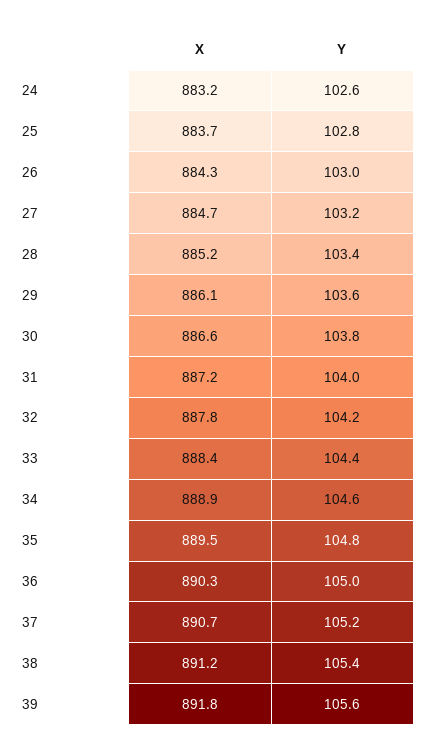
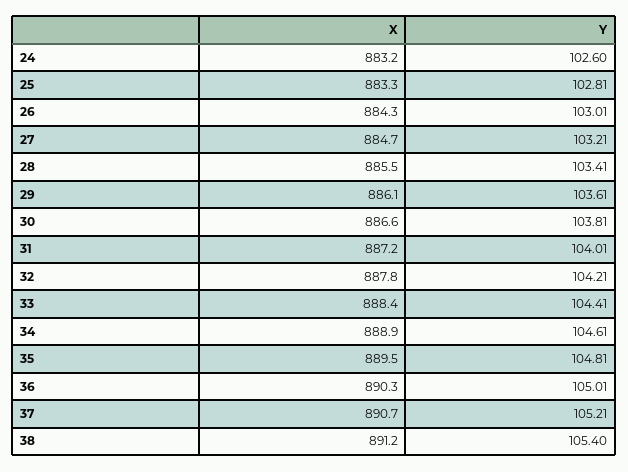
  {
    "X": {
      "24": 883.2,
-     "25": 883.7,
+     "25": 883.3,
      "26": 884.3,
      "27": 884.7,
-     "28": 885.2,
+     "28": 885.5,
      "29": 886.1,
      "30": 886.6,
      "31": 887.2,
      "32": 887.8,
      "33": 888.4,
      "34": 888.9,
      "35": 889.5,
      "36": 890.3,
      "37": 890.7,
-     "38": 891.2,
+     "38": 891.2
-     "39": 891.8
    },
    "Y": {
      "24": 102.6,
      "25": 102.81,
      "26": 103.01,
      "27": 103.21,
      "28": 103.41,
      "29": 103.61,
      "30": 103.81,
      "31": 104.01,
      "32": 104.21,
      "33": 104.41,
      "34": 104.61,
      "35": 104.81,
      "36": 105.01,
      "37": 105.21,
-     "38": 105.4,
+     "38": 105.4
-     "39": 105.6
    }
  }

